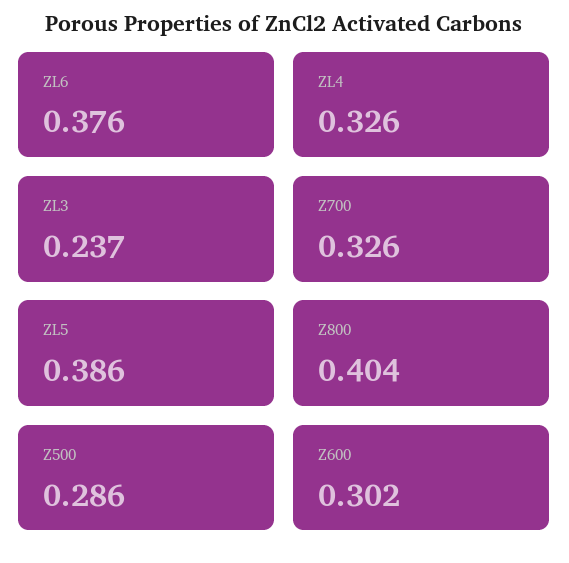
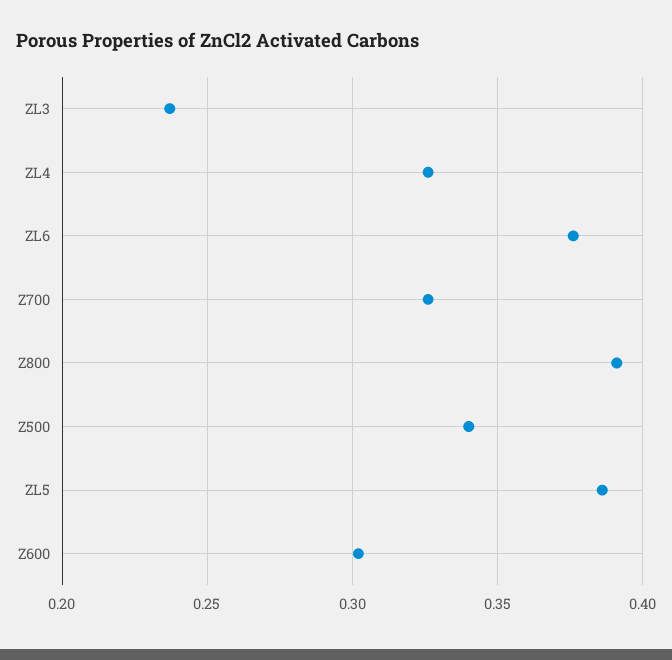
  {
    "ZL6": 0.376,
    "ZL4": 0.326,
    "ZL3": 0.237,
    "Z700": 0.326,
    "ZL5": 0.386,
-   "Z800": 0.404,
+   "Z800": 0.39,
-   "Z500": 0.286,
+   "Z500": 0.34,
    "Z600": 0.302
  }

